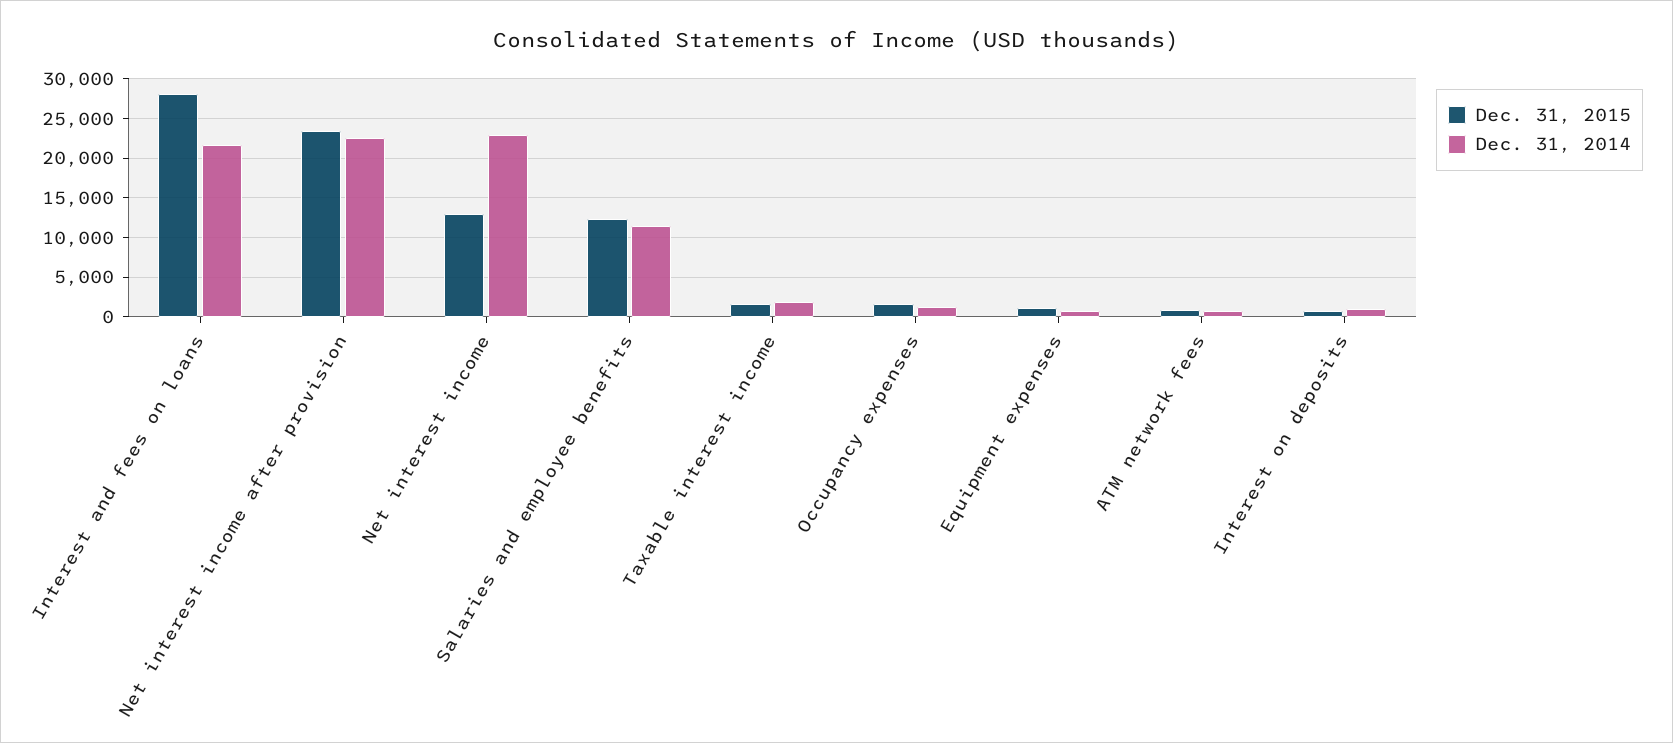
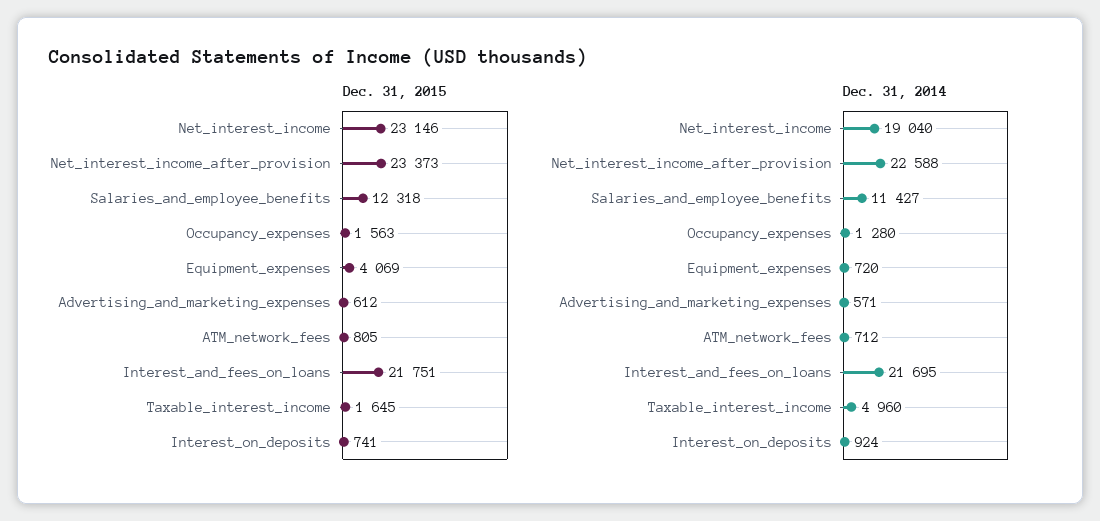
  {
    "Dec. 31, 2015": {
-     "Interest and fees on loans": 28000,
+     "Interest and fees on loans": 21751,
      "Net interest income after provision": 23373,
-     "Net interest income": 13000,
+     "Net interest income": 23146,
      "Salaries and employee benefits": 12318,
      "Taxable interest income": 1645,
      "Occupancy expenses": 1563,
-     "Equipment expenses": 1000,
+     "Equipment expenses": 4069,
      "ATM network fees": 805,
-     "Interest on deposits": 741
+     "Interest on deposits": 741,
+     "Advertising_and_marketing_expenses": 612
    },
    "Dec. 31, 2014": {
      "Interest and fees on loans": 21695,
      "Net interest income after provision": 22588,
-     "Net interest income": 23000,
+     "Net interest income": 19040,
      "Salaries and employee benefits": 11427,
-     "Taxable interest income": 2000,
+     "Taxable interest income": 4960,
      "Occupancy expenses": 1280,
      "Equipment expenses": 720,
      "ATM network fees": 712,
-     "Interest on deposits": 924
+     "Interest on deposits": 924,
+     "Advertising_and_marketing_expenses": 571
    }
  }

